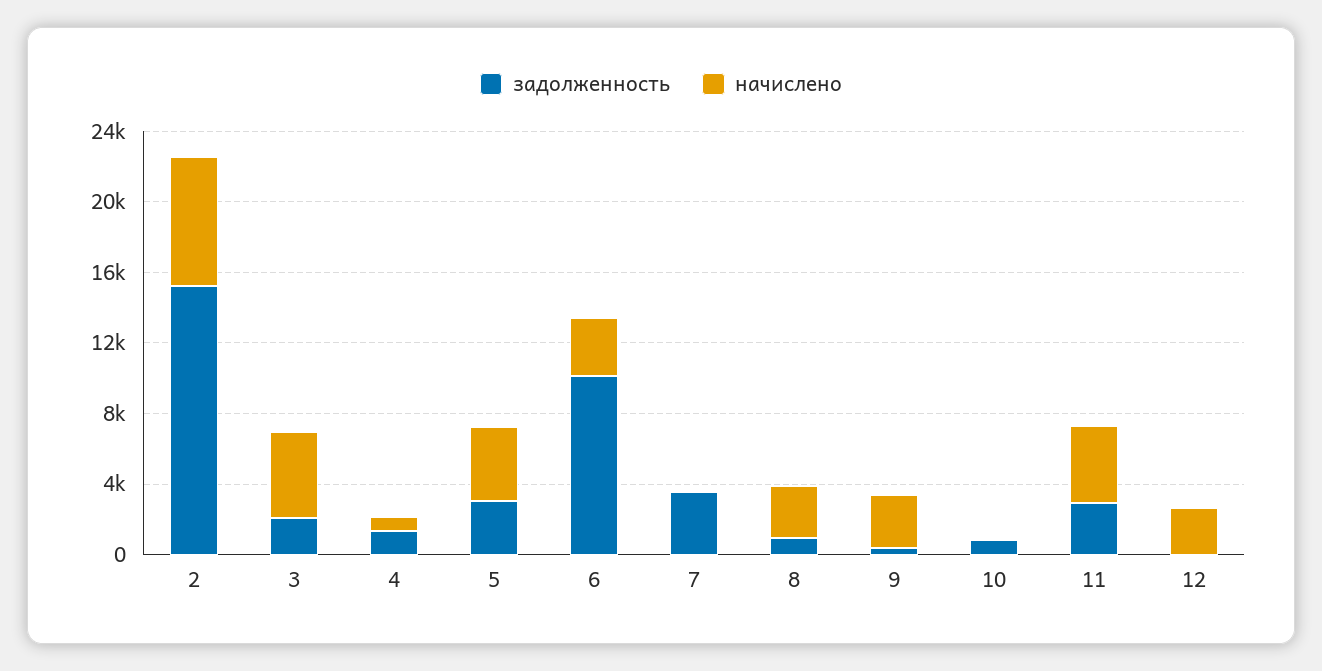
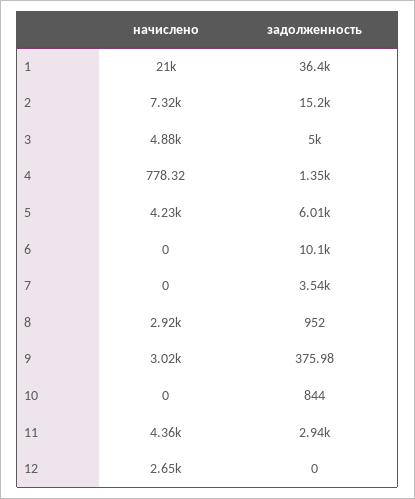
  {
    "задолженность": {
      "2": 15200,
-     "3": 2000,
+     "3": 5000,
      "4": 1350,
-     "5": 3000,
+     "5": 6010,
      "6": 10100,
      "7": 3540,
      "8": 952,
      "9": 375.98,
      "10": 844,
      "11": 2940,
-     "12": 0
+     "12": 0,
+     "1": 36400
    },
    "начислено": {
      "2": 7320,
      "3": 4880,
      "4": 778.32,
      "5": 4230,
-     "6": 3000,
+     "6": 0,
      "7": 0,
      "8": 2920,
      "9": 3020,
      "10": 0,
      "11": 4360,
-     "12": 2650
+     "12": 2650,
+     "1": 21000
    }
  }

